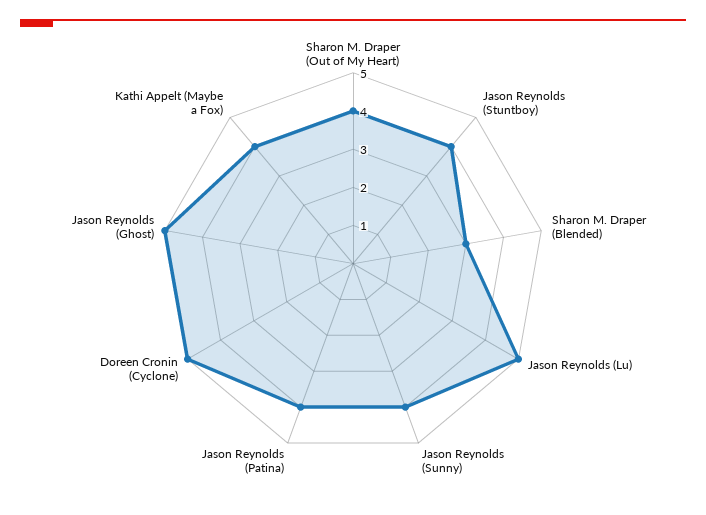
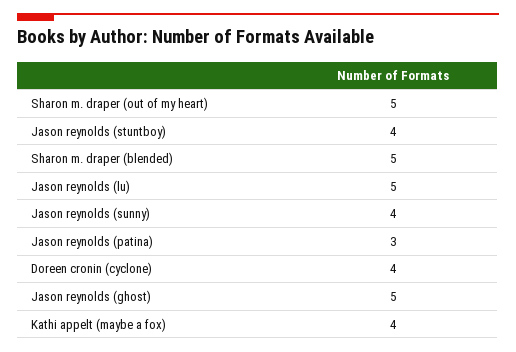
  {
-   "Sharon M. Draper (Out of My Heart)": 4,
+   "Sharon M. Draper (Out of My Heart)": 5,
    "Jason Reynolds (Stuntboy)": 4,
-   "Sharon M. Draper (Blended)": 3,
+   "Sharon M. Draper (Blended)": 5,
    "Jason Reynolds (Lu)": 5,
    "Jason Reynolds (Sunny)": 4,
-   "Jason Reynolds (Patina)": 4,
+   "Jason Reynolds (Patina)": 3,
-   "Doreen Cronin (Cyclone)": 5,
+   "Doreen Cronin (Cyclone)": 4,
    "Jason Reynolds (Ghost)": 5,
    "Kathi Appelt (Maybe a Fox)": 4
  }

